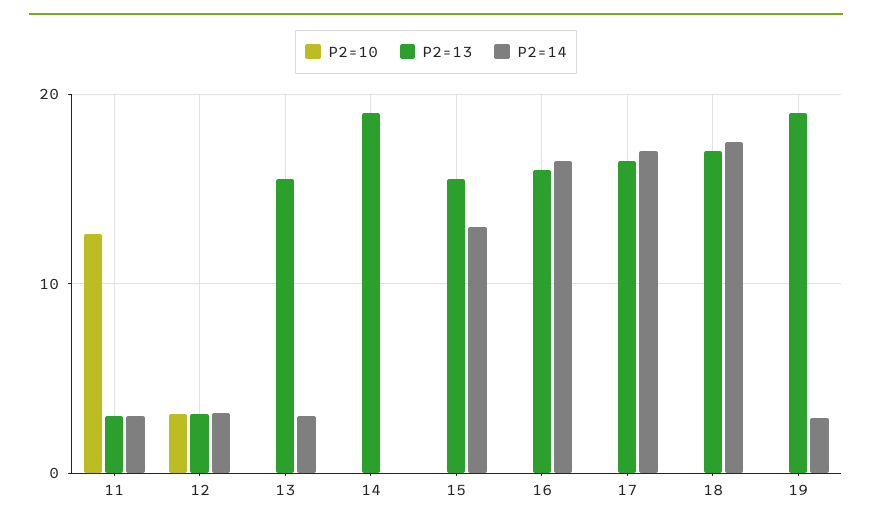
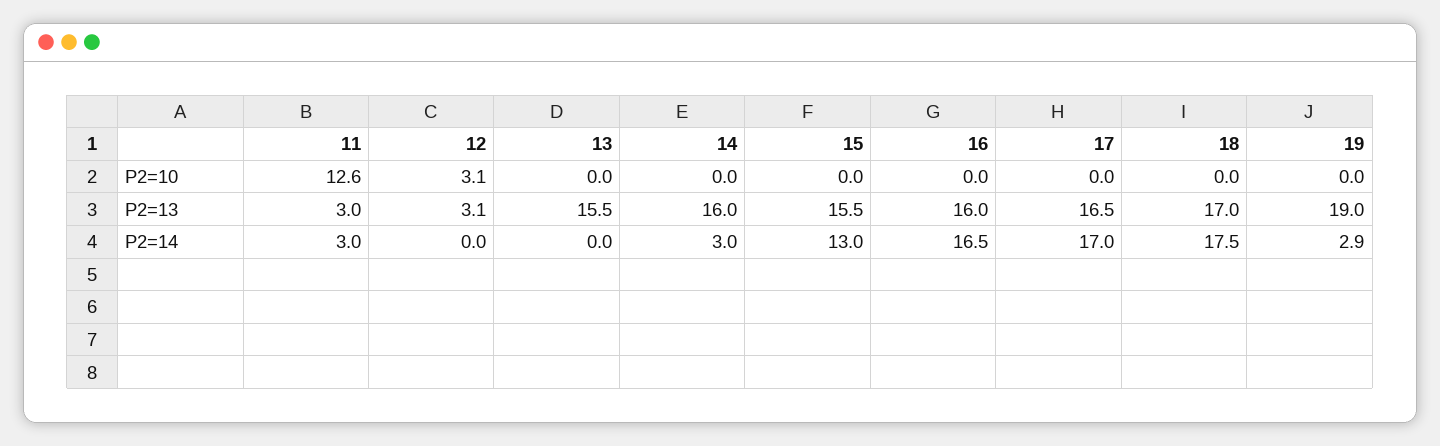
  {
    "P2=10": {
      "11": 12.6,
      "12": 3.1,
      "13": 0,
      "14": 0,
      "15": 0,
      "16": 0,
      "17": 0,
      "18": 0,
      "19": 0
    },
    "P2=13": {
      "11": 3,
      "12": 3.1,
      "13": 15.5,
-     "14": 19,
+     "14": 16,
      "15": 15.5,
      "16": 16,
      "17": 16.5,
      "18": 17,
      "19": 19
    },
    "P2=14": {
      "11": 3,
-     "12": 3,
+     "12": 0,
-     "13": 3,
+     "13": 0,
-     "14": 0,
+     "14": 3,
      "15": 13,
      "16": 16.5,
      "17": 17,
      "18": 17.5,
      "19": 2.9
    }
  }

